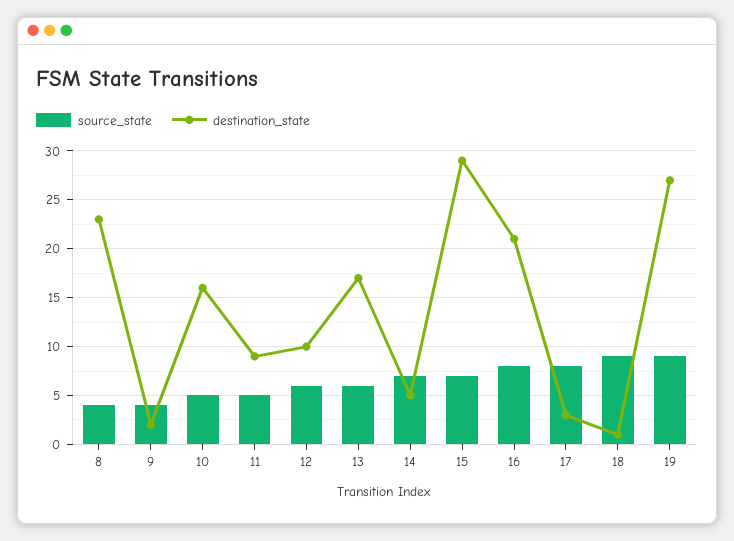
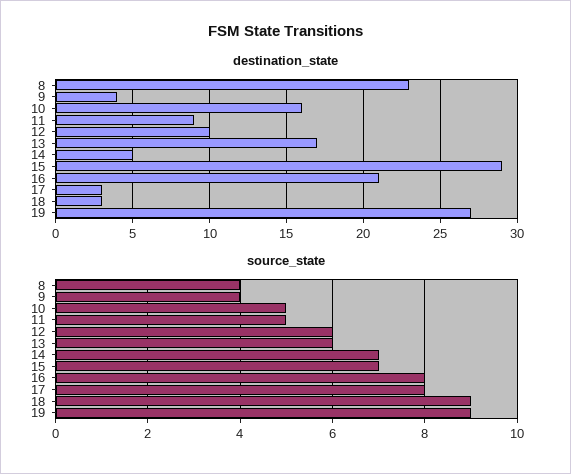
  {
    "source_state": {
      "8": 4,
      "9": 4,
      "10": 5,
      "11": 5,
      "12": 6,
      "13": 6,
      "14": 7,
      "15": 7,
      "16": 8,
      "17": 8,
      "18": 9,
      "19": 9
    },
    "destination_state": {
      "8": 23,
-     "9": 2,
+     "9": 4,
      "10": 16,
      "11": 9,
      "12": 10,
      "13": 17,
      "14": 5,
      "15": 29,
      "16": 21,
      "17": 3,
-     "18": 1,
+     "18": 3,
      "19": 27
    }
  }

